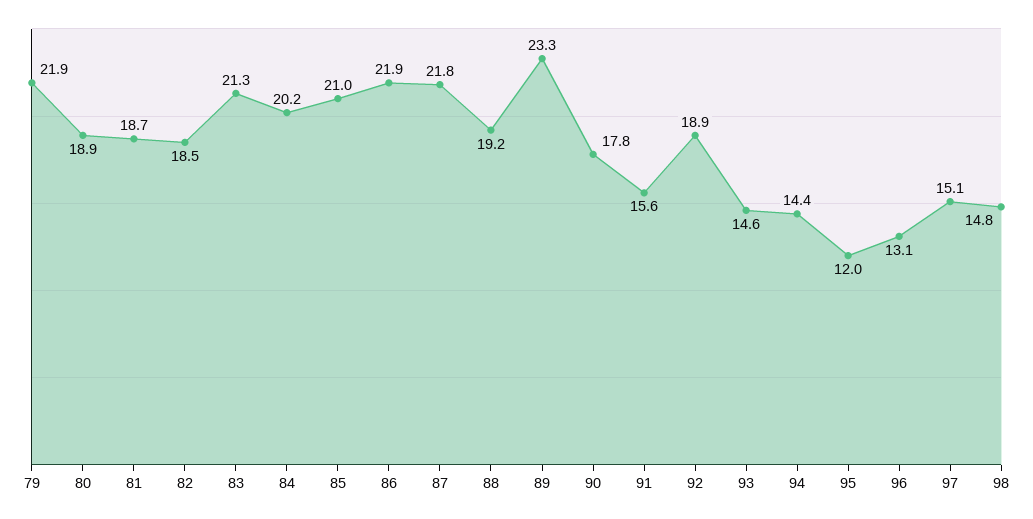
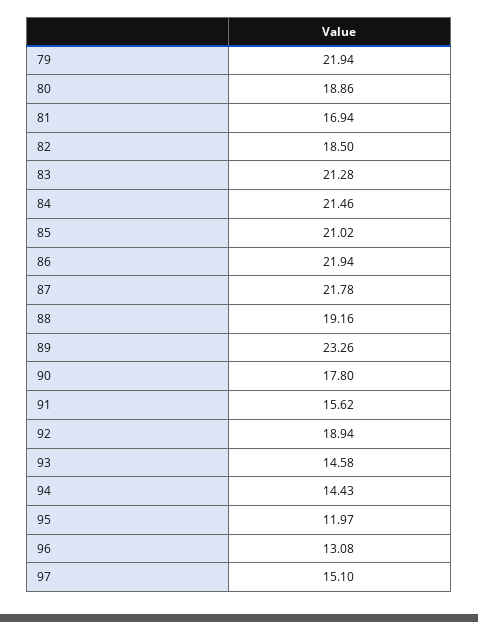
  {
    "79": 21.94,
    "80": 18.86,
-   "81": 18.7,
+   "81": 16.94,
    "82": 18.5,
    "83": 21.28,
-   "84": 20.2,
+   "84": 21.46,
    "85": 21.02,
    "86": 21.94,
    "87": 21.78,
    "88": 19.16,
    "89": 23.26,
    "90": 17.8,
    "91": 15.62,
    "92": 18.94,
    "93": 14.58,
    "94": 14.43,
    "95": 11.97,
    "96": 13.08,
-   "97": 15.1,
+   "97": 15.1
-   "98": 14.8
  }

